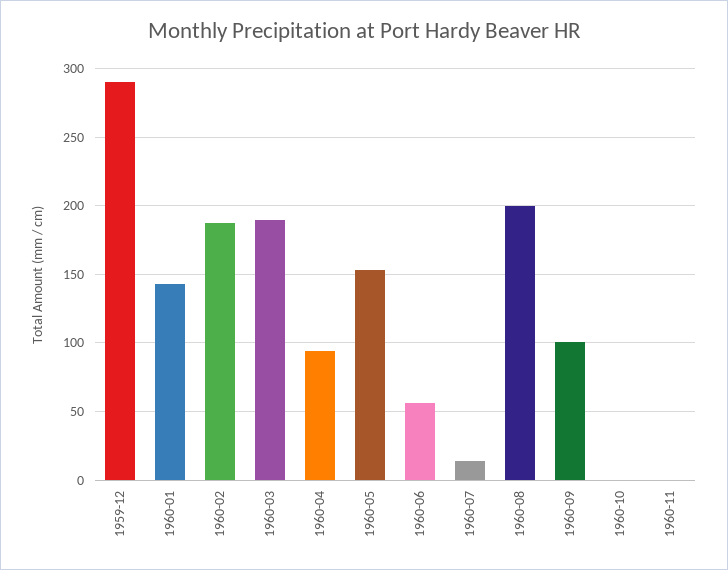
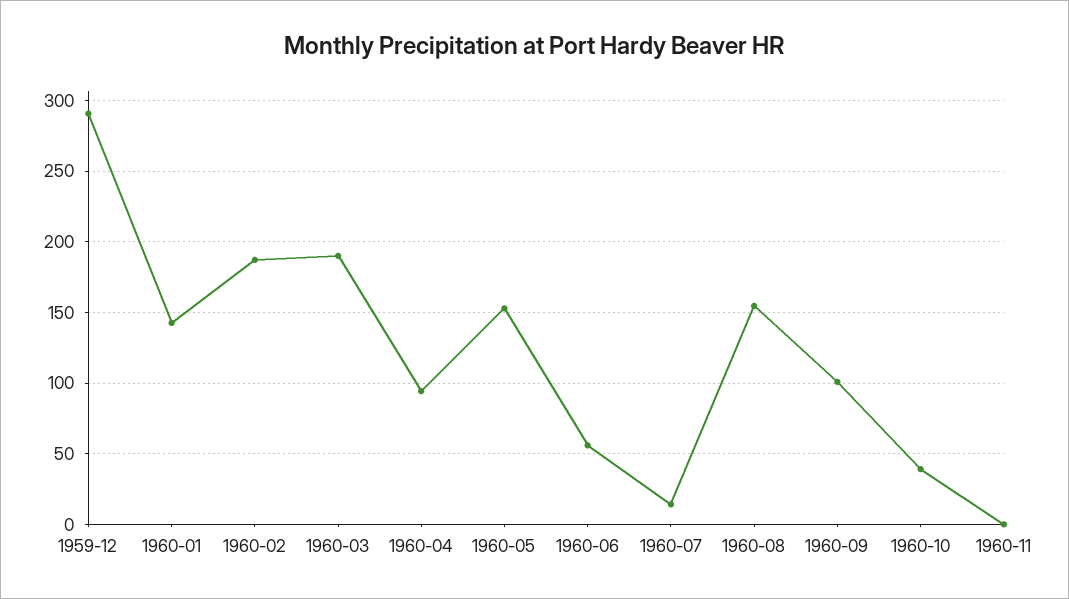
  {
    "1959-12": 290,
    "1960-01": 145,
    "1960-02": 185,
    "1960-03": 190,
    "1960-04": 95,
    "1960-05": 155,
    "1960-06": 55,
    "1960-07": 15,
-   "1960-08": 200,
+   "1960-08": 155,
    "1960-09": 100,
-   "1960-10": 0,
+   "1960-10": 40,
    "1960-11": 0
  }

